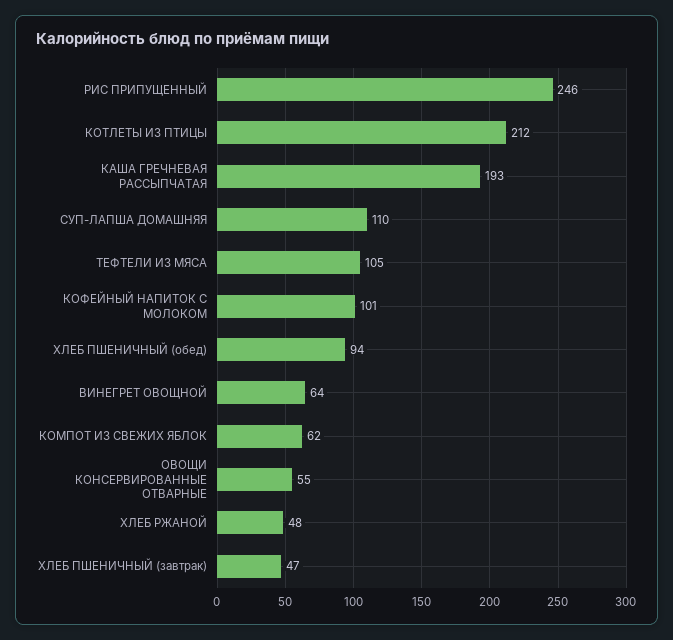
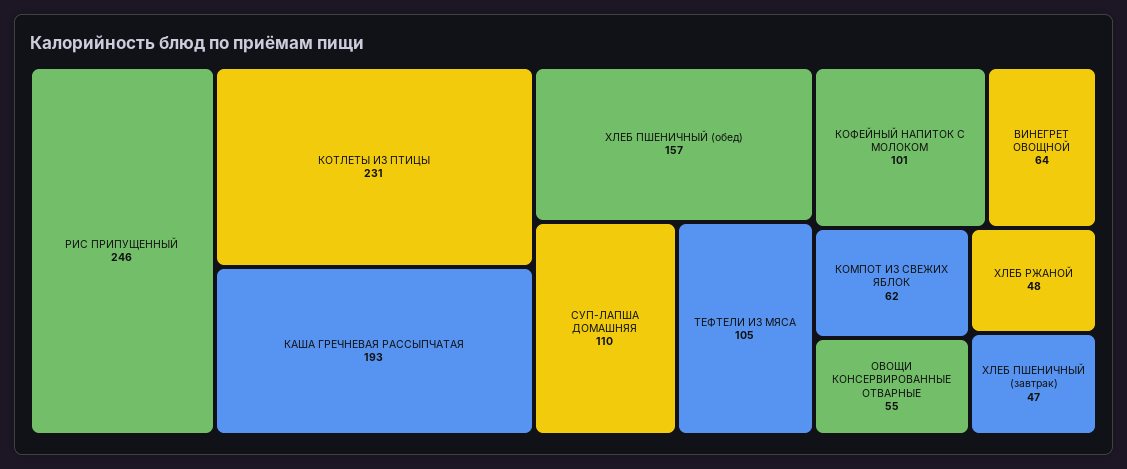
  {
    "РИС ПРИПУЩЕННЫЙ": 246,
-   "КОТЛЕТЫ ИЗ ПТИЦЫ": 212,
+   "КОТЛЕТЫ ИЗ ПТИЦЫ": 231,
    "КАША ГРЕЧНЕВАЯ РАССЫПЧАТАЯ": 193,
    "СУП-ЛАПША ДОМАШНЯЯ": 110,
    "ТЕФТЕЛИ ИЗ МЯСА": 105,
    "КОФЕЙНЫЙ НАПИТОК С МОЛОКОМ": 101,
-   "ХЛЕБ ПШЕНИЧНЫЙ (обед)": 94,
+   "ХЛЕБ ПШЕНИЧНЫЙ (обед)": 157,
    "ВИНЕГРЕТ ОВОЩНОЙ": 64,
    "КОМПОТ ИЗ СВЕЖИХ ЯБЛОК": 62,
    "ОВОЩИ КОНСЕРВИРОВАННЫЕ ОТВАРНЫЕ": 55,
    "ХЛЕБ РЖАНОЙ": 48,
    "ХЛЕБ ПШЕНИЧНЫЙ (завтрак)": 47
  }

